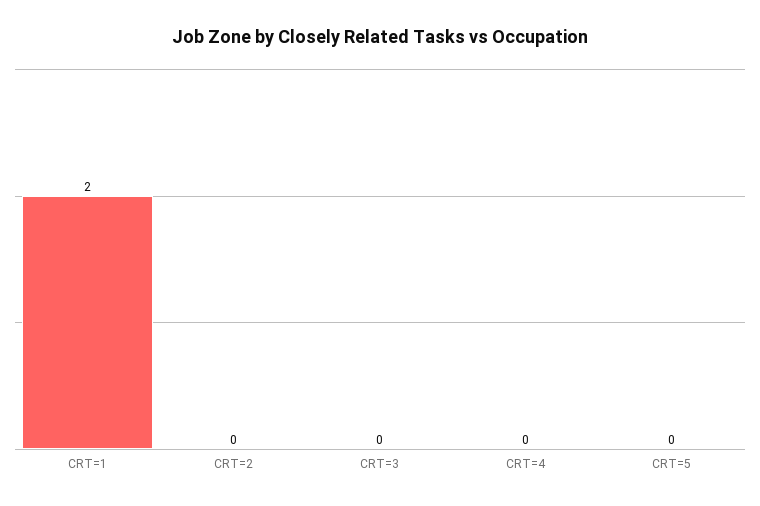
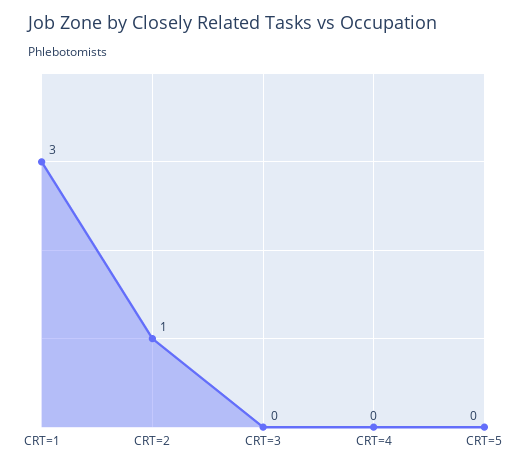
  {
-   "CRT=1": 2,
+   "CRT=1": 3,
-   "CRT=2": 0,
+   "CRT=2": 1,
    "CRT=3": 0,
    "CRT=4": 0,
    "CRT=5": 0
  }

